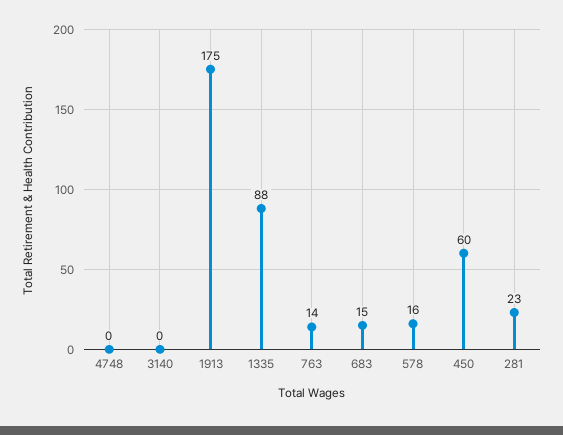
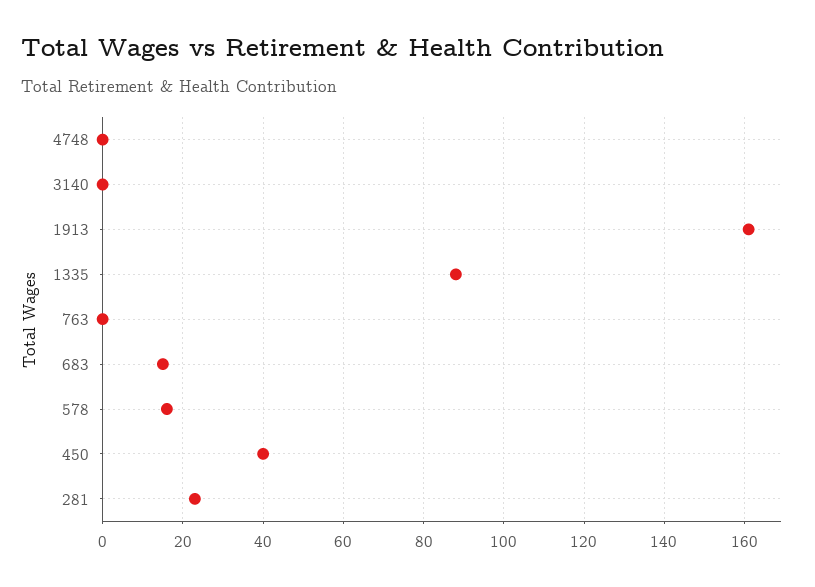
  {
    "4748": 0,
    "3140": 0,
-   "1913": 175,
+   "1913": 160,
    "1335": 88,
-   "763": 14,
+   "763": 0,
    "683": 15,
    "578": 16,
-   "450": 60,
+   "450": 40,
    "281": 23
  }

